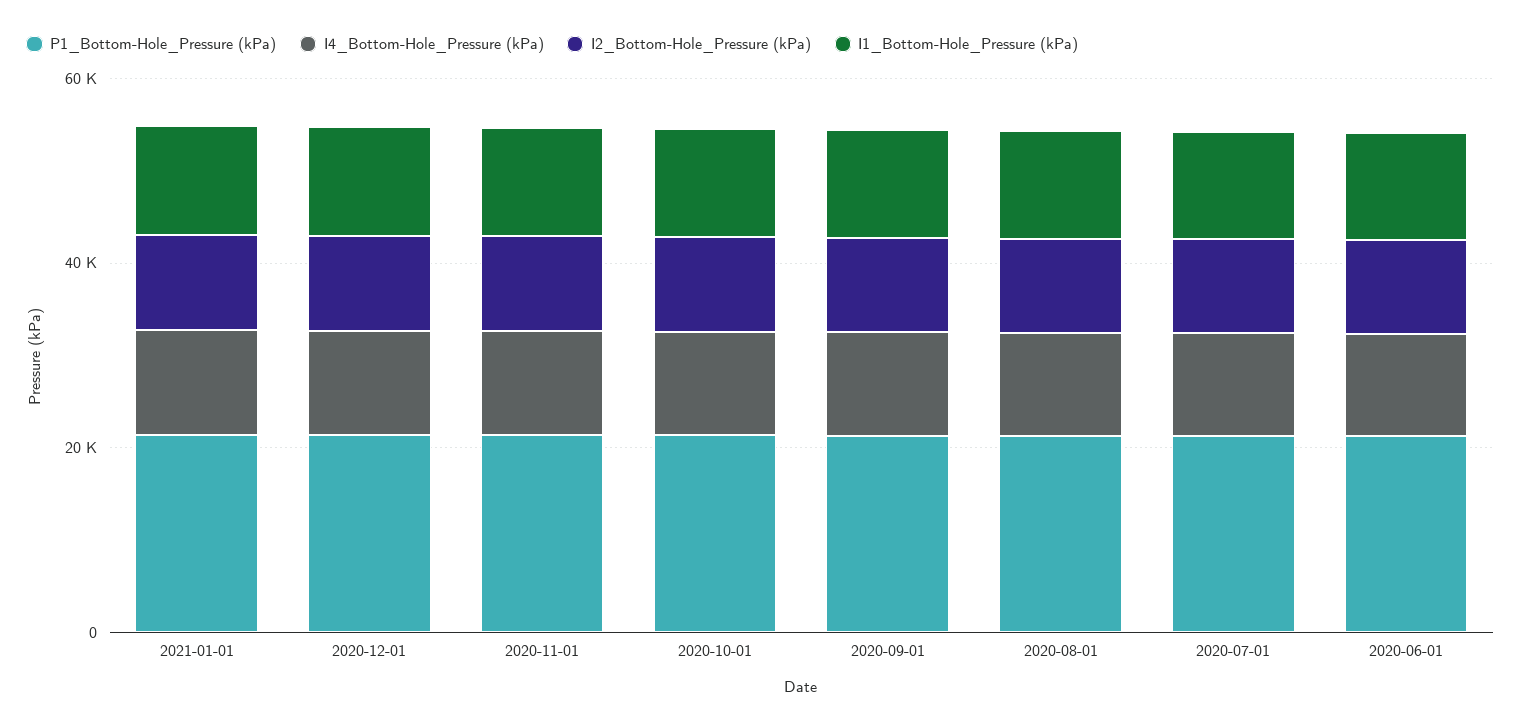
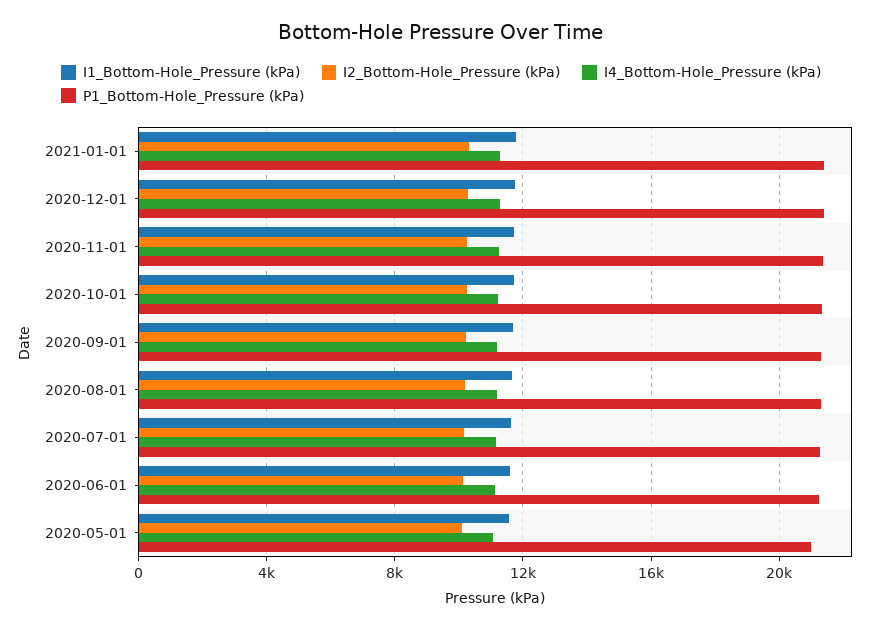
  {
    "P1_Bottom-Hole_Pressure (kPa)": {
      "2021-01-01": 21500,
      "2020-12-01": 21500,
      "2020-11-01": 21500,
      "2020-10-01": 21500,
      "2020-09-01": 21500,
      "2020-08-01": 21500,
      "2020-07-01": 21500,
-     "2020-06-01": 21000
+     "2020-06-01": 21000,
+     "2020-05-01": 21000
    },
    "I4_Bottom-Hole_Pressure (kPa)": {
      "2021-01-01": 11500,
      "2020-12-01": 11500,
      "2020-11-01": 11500,
      "2020-10-01": 11000,
      "2020-09-01": 11000,
      "2020-08-01": 11000,
      "2020-07-01": 11000,
-     "2020-06-01": 11000
+     "2020-06-01": 11000,
+     "2020-05-01": 11000
    },
    "I2_Bottom-Hole_Pressure (kPa)": {
      "2021-01-01": 10500,
      "2020-12-01": 10500,
      "2020-11-01": 10500,
      "2020-10-01": 10000,
      "2020-09-01": 10000,
      "2020-08-01": 10000,
      "2020-07-01": 10000,
-     "2020-06-01": 10000
+     "2020-06-01": 10000,
+     "2020-05-01": 10000
    },
    "I1_Bottom-Hole_Pressure (kPa)": {
      "2021-01-01": 12000,
      "2020-12-01": 12000,
      "2020-11-01": 11500,
      "2020-10-01": 11500,
      "2020-09-01": 11500,
      "2020-08-01": 11500,
      "2020-07-01": 11500,
-     "2020-06-01": 11500
+     "2020-06-01": 11500,
+     "2020-05-01": 11500
    }
  }

